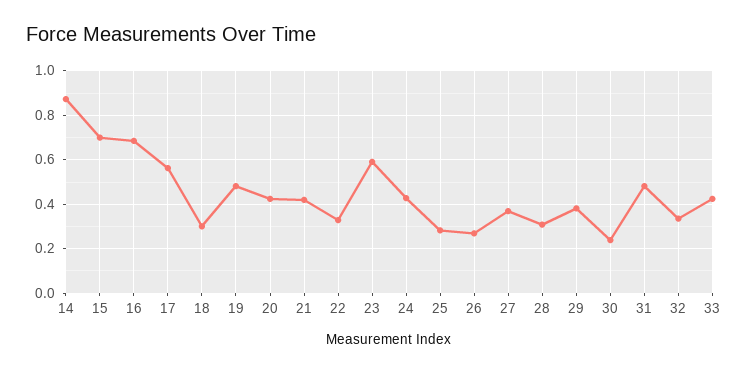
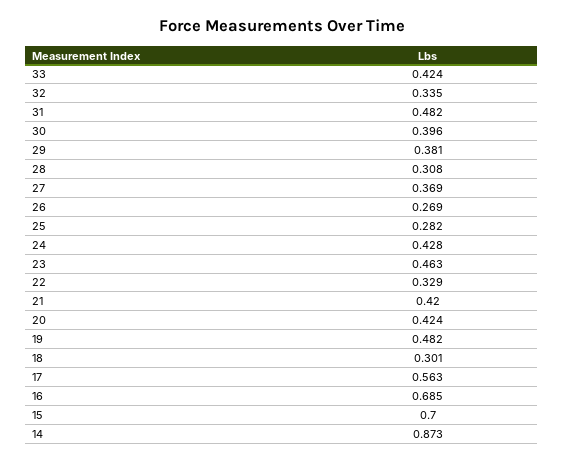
  {
    "14": 0.873,
    "15": 0.7,
    "16": 0.685,
    "17": 0.563,
    "18": 0.301,
    "19": 0.482,
    "20": 0.424,
    "21": 0.42,
    "22": 0.329,
-   "23": 0.6,
+   "23": 0.463,
    "24": 0.428,
    "25": 0.282,
    "26": 0.269,
    "27": 0.369,
    "28": 0.308,
    "29": 0.381,
-   "30": 0.25,
+   "30": 0.396,
    "31": 0.482,
    "32": 0.335,
    "33": 0.424
  }

